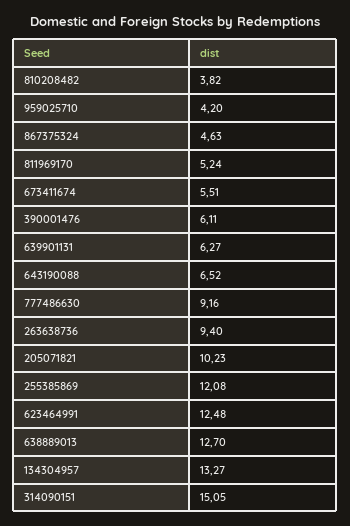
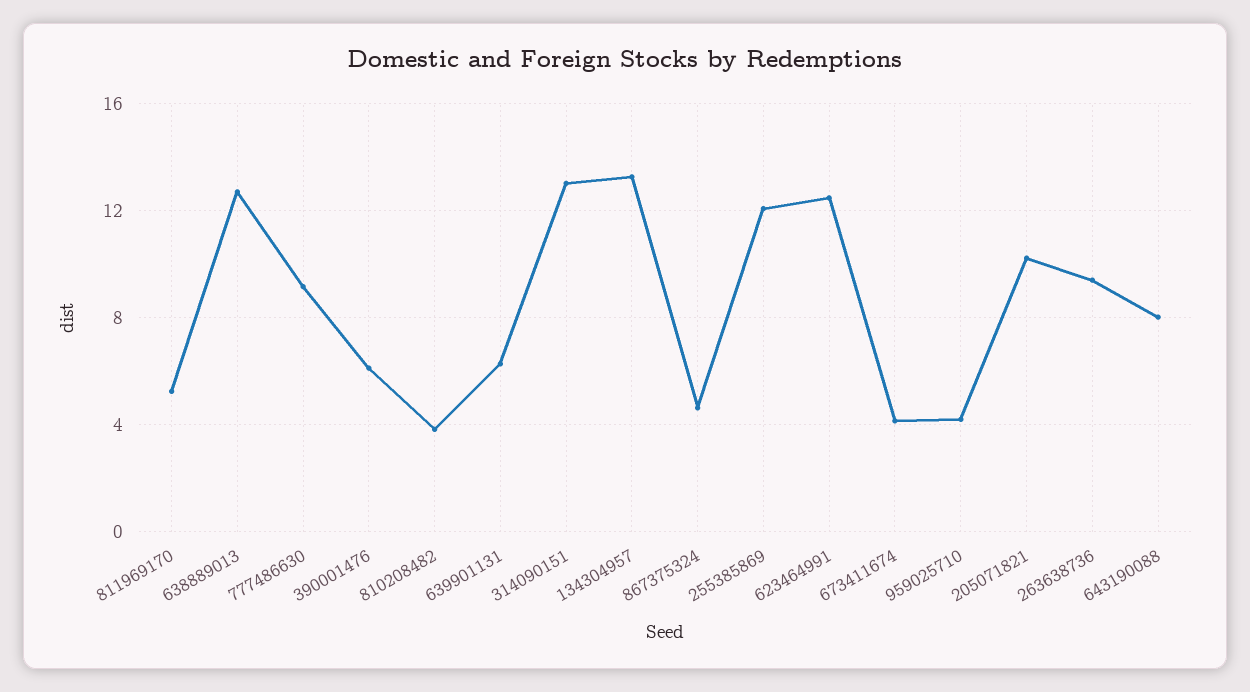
  {
    "810208482": 3.82,
    "959025710": 4.2,
    "867375324": 4.63,
    "811969170": 5.24,
-   "673411674": 5.51,
+   "673411674": 4,
    "390001476": 6.11,
    "639901131": 6.27,
-   "643190088": 6.52,
+   "643190088": 8,
    "777486630": 9.16,
    "263638736": 9.4,
    "205071821": 10.23,
    "255385869": 12.08,
    "623464991": 12.48,
    "638889013": 12.7,
    "134304957": 13.27,
-   "314090151": 15.05
+   "314090151": 13
  }

